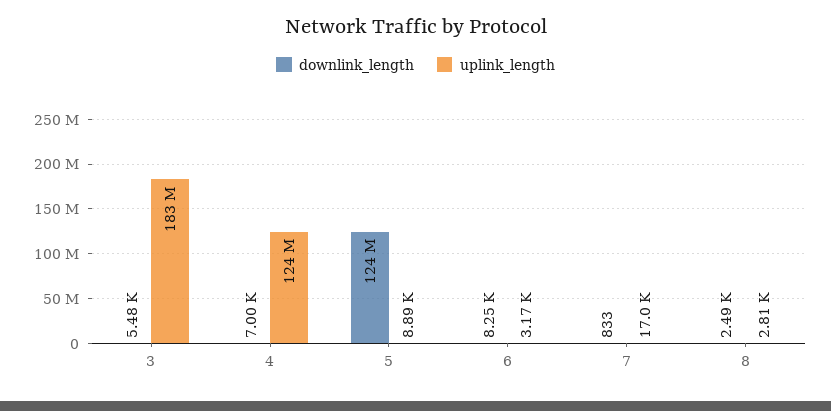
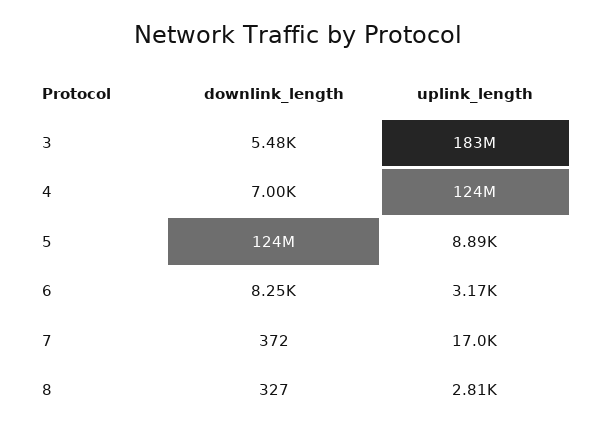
  {
    "downlink_length": {
      "3": 5480,
      "4": 7000,
      "5": 124000000,
      "6": 8250,
-     "7": 833,
+     "7": 372,
-     "8": 2490
+     "8": 327
    },
    "uplink_length": {
      "3": 183000000,
      "4": 124000000,
      "5": 8890,
      "6": 3170,
      "7": 17000,
      "8": 2810
    }
  }

